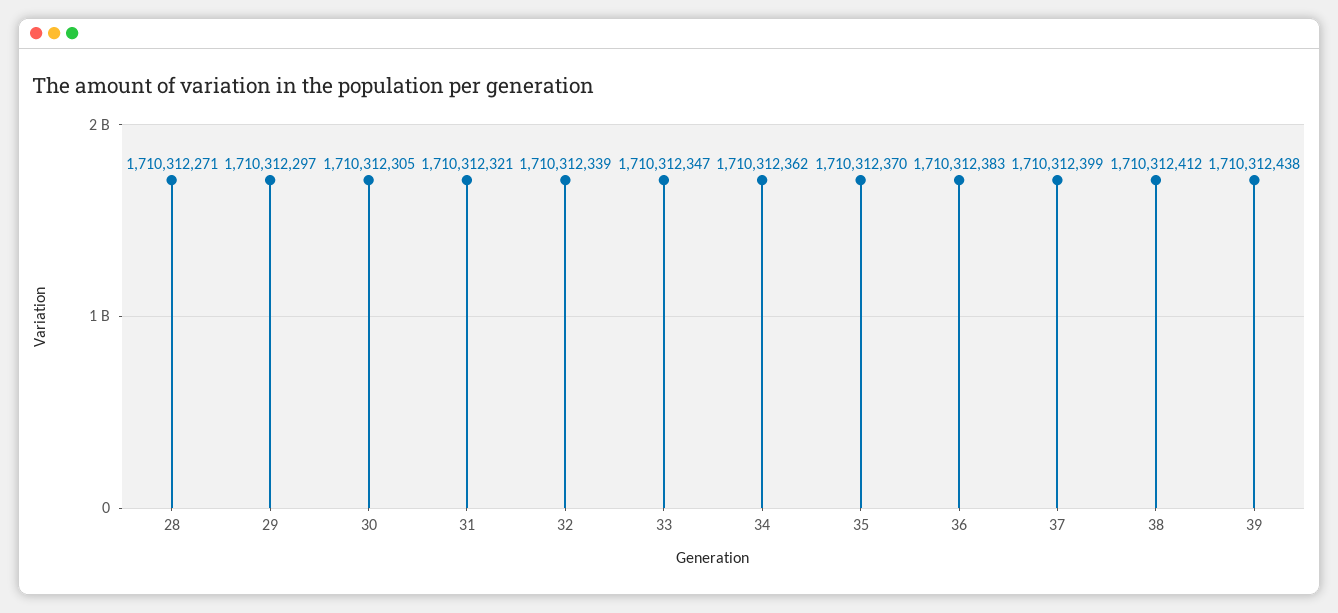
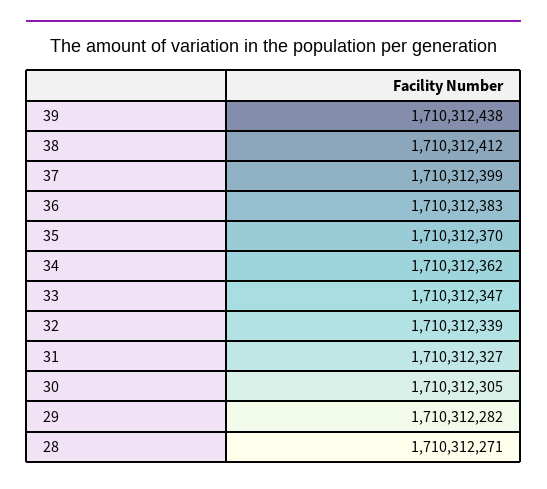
  {
    "28": 1710312271,
-   "29": 1710312297,
+   "29": 1710312282,
    "30": 1710312305,
-   "31": 1710312321,
+   "31": 1710312327,
    "32": 1710312339,
    "33": 1710312347,
    "34": 1710312362,
    "35": 1710312370,
    "36": 1710312383,
    "37": 1710312399,
    "38": 1710312412,
    "39": 1710312438
  }

